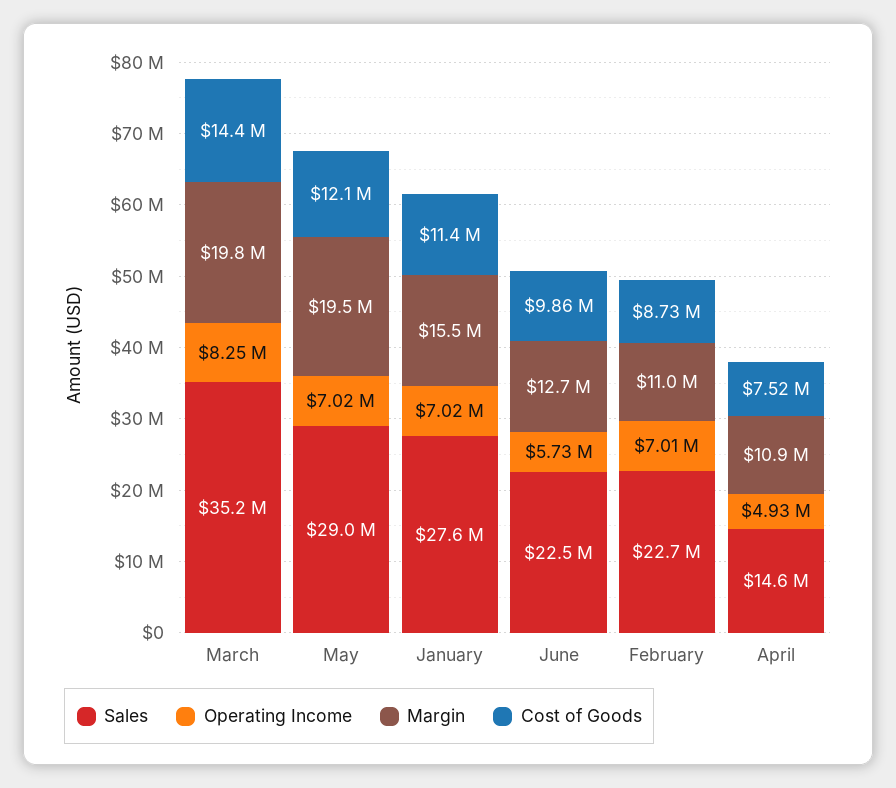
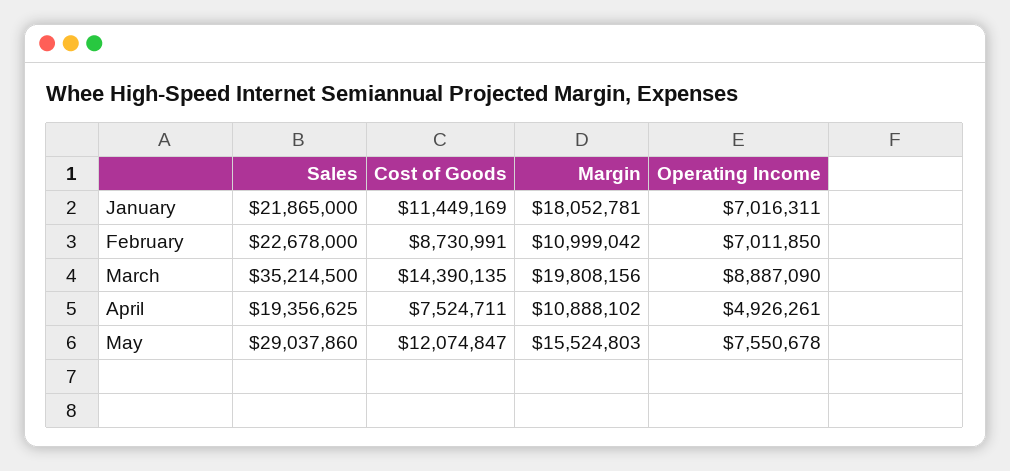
  {
    "Sales": {
      "March": 35214500,
      "May": 29037860,
-     "January": 27600000,
+     "January": 21865000,
-     "June": 22500000,
      "February": 22678000,
-     "April": 14600000
+     "April": 19356625
    },
    "Operating Income": {
-     "March": 8250000,
+     "March": 8887090,
-     "May": 7020000,
+     "May": 7550678,
      "January": 7016311,
-     "June": 5730000,
      "February": 7011850,
      "April": 4926261
    },
    "Margin": {
      "March": 19808156,
-     "May": 19500000,
+     "May": 15524803,
-     "January": 15500000,
+     "January": 18052781,
-     "June": 12700000,
      "February": 10999042,
      "April": 10888102
    },
    "Cost of Goods": {
      "March": 14390135,
      "May": 12074847,
      "January": 11449169,
-     "June": 9860000,
      "February": 8730991,
      "April": 7524711
    }
  }

